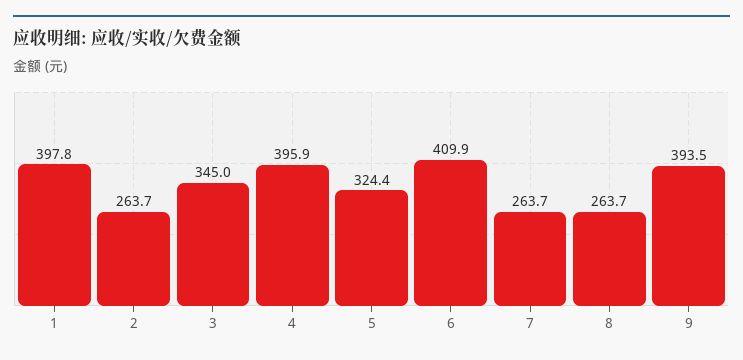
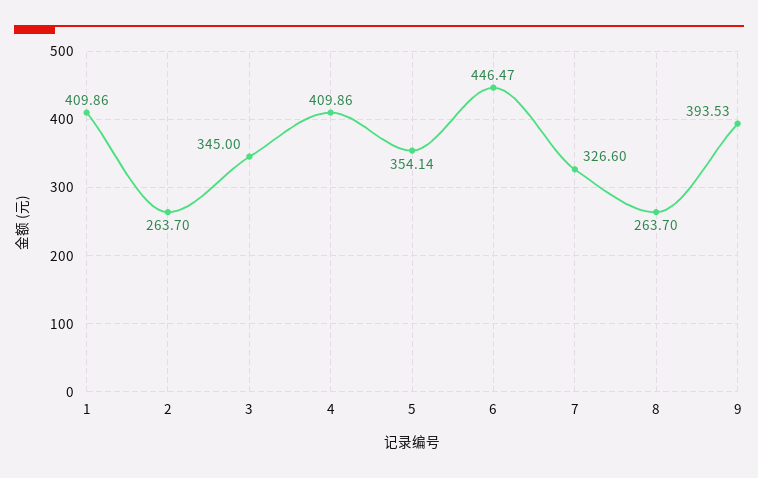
  {
-   "1": 397.8,
+   "1": 409.86,
    "2": 263.7,
    "3": 345,
-   "4": 395.9,
+   "4": 409.86,
-   "5": 324.4,
+   "5": 354.14,
-   "6": 409.9,
+   "6": 446.47,
-   "7": 263.7,
+   "7": 326.6,
    "8": 263.7,
    "9": 393.53
  }

